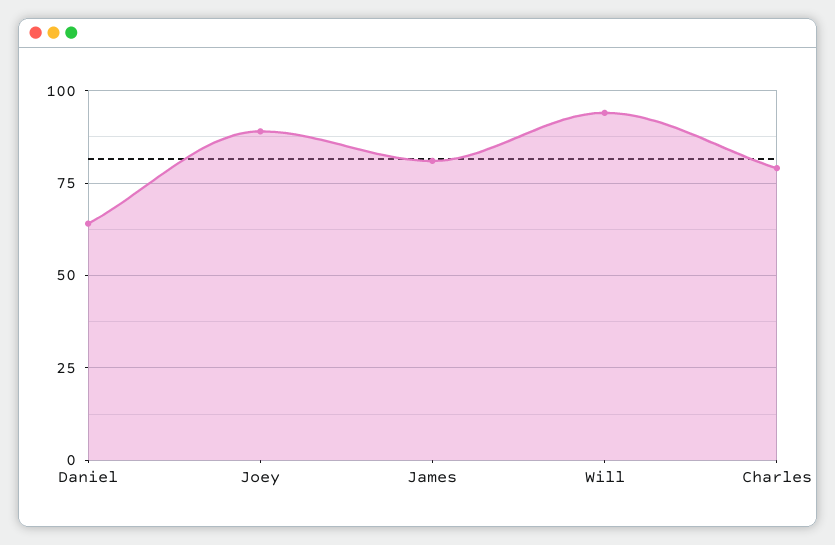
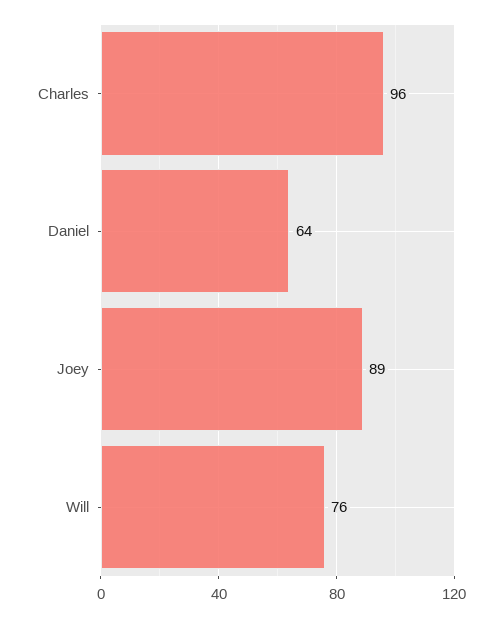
  {
    "Daniel": 64,
    "Joey": 89,
-   "James": 80,
-   "Will": 95,
+   "Will": 76,
-   "Charles": 80
+   "Charles": 96
  }

